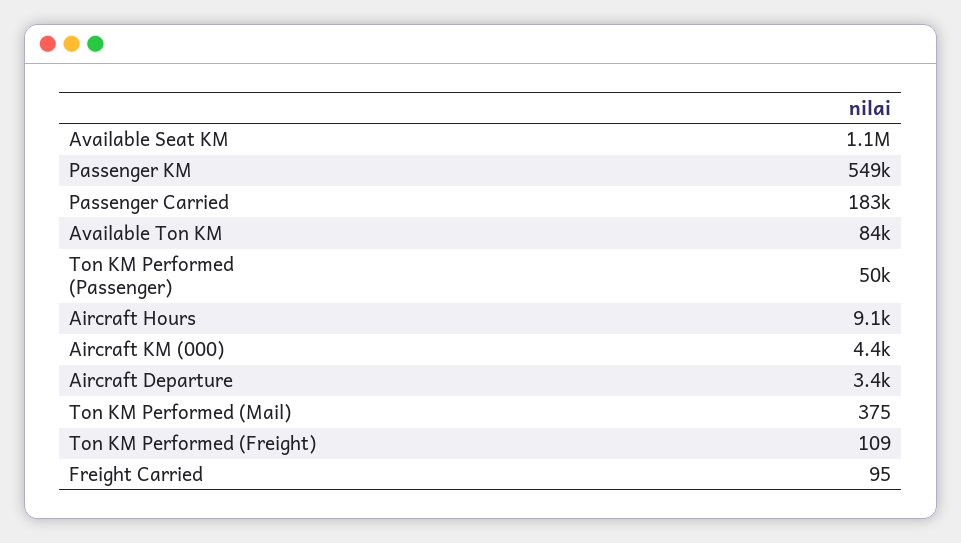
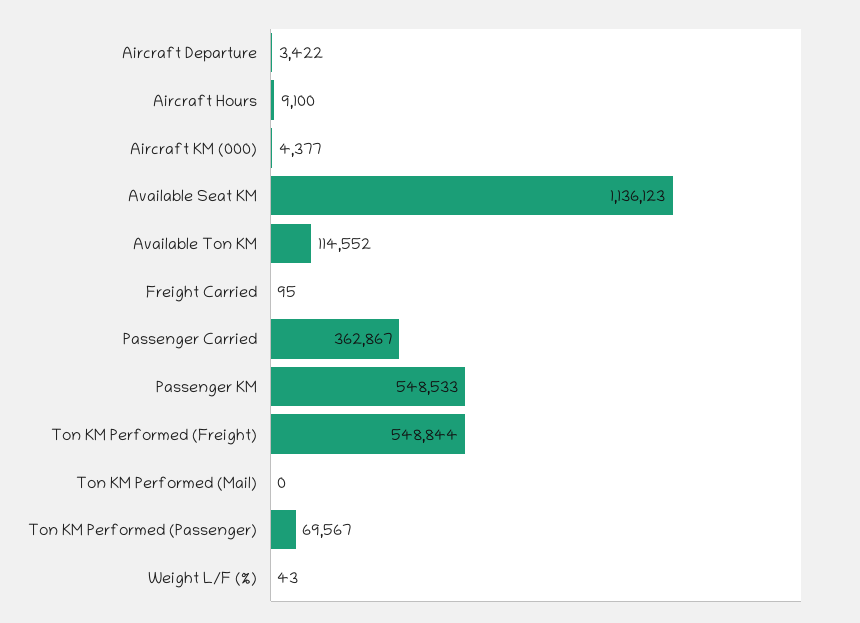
  {
    "Available Seat KM": 1136123,
    "Passenger KM": 548533,
-   "Passenger Carried": 183000,
+   "Passenger Carried": 362867,
-   "Available Ton KM": 84000,
+   "Available Ton KM": 114552,
-   "Ton KM Performed (Passenger)": 50000,
+   "Ton KM Performed (Passenger)": 69567,
    "Aircraft Hours": 9100,
    "Aircraft KM (000)": 4377,
    "Aircraft Departure": 3422,
-   "Ton KM Performed (Mail)": 375,
+   "Ton KM Performed (Mail)": 0,
-   "Ton KM Performed (Freight)": 109,
+   "Ton KM Performed (Freight)": 548844,
-   "Freight Carried": 95
+   "Freight Carried": 95,
+   "Weight L/F (%)": 43
  }

